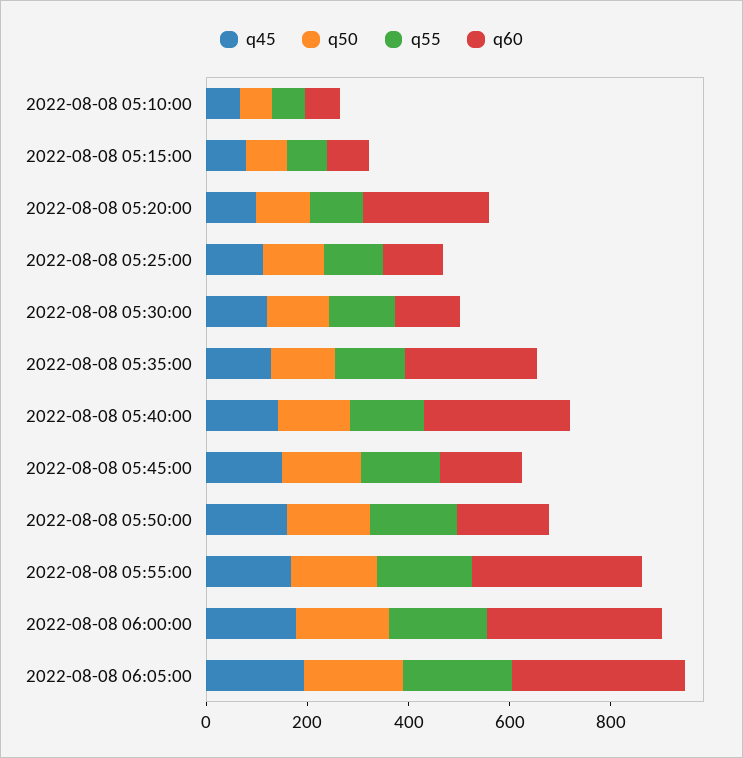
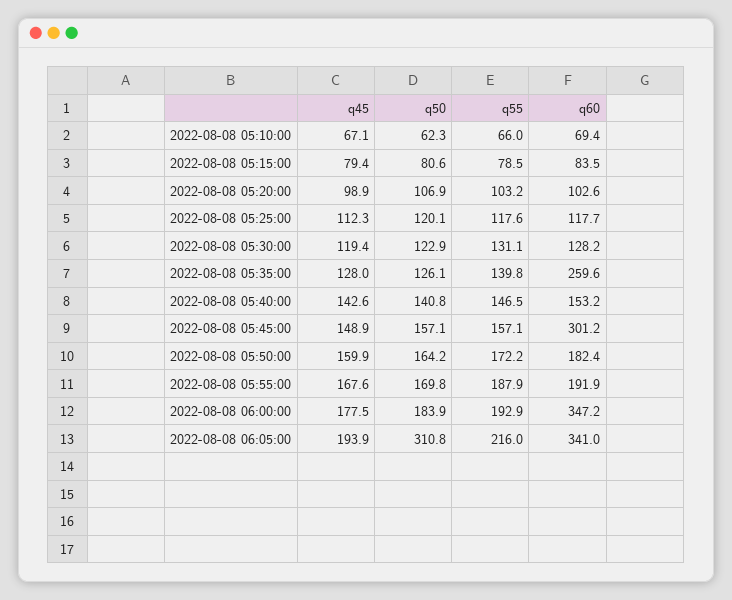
  {
    "q45": {
      "2022-08-08 05:10:00": 67.1,
      "2022-08-08 05:15:00": 79.4,
      "2022-08-08 05:20:00": 98.9,
      "2022-08-08 05:25:00": 112.3,
      "2022-08-08 05:30:00": 119.4,
      "2022-08-08 05:35:00": 128,
      "2022-08-08 05:40:00": 142.6,
      "2022-08-08 05:45:00": 148.9,
      "2022-08-08 05:50:00": 159.9,
      "2022-08-08 05:55:00": 167.6,
      "2022-08-08 06:00:00": 177.5,
      "2022-08-08 06:05:00": 193.9
    },
    "q50": {
      "2022-08-08 05:10:00": 62.3,
      "2022-08-08 05:15:00": 80.6,
      "2022-08-08 05:20:00": 106.9,
      "2022-08-08 05:25:00": 120.1,
      "2022-08-08 05:30:00": 122.9,
      "2022-08-08 05:35:00": 126.1,
      "2022-08-08 05:40:00": 140.8,
      "2022-08-08 05:45:00": 157.1,
      "2022-08-08 05:50:00": 164.2,
      "2022-08-08 05:55:00": 169.8,
      "2022-08-08 06:00:00": 183.9,
-     "2022-08-08 06:05:00": 200
+     "2022-08-08 06:05:00": 310.8
    },
    "q55": {
      "2022-08-08 05:10:00": 66,
      "2022-08-08 05:15:00": 78.5,
      "2022-08-08 05:20:00": 103.2,
      "2022-08-08 05:25:00": 117.6,
      "2022-08-08 05:30:00": 131.1,
      "2022-08-08 05:35:00": 139.8,
      "2022-08-08 05:40:00": 146.5,
      "2022-08-08 05:45:00": 157.1,
      "2022-08-08 05:50:00": 172.2,
      "2022-08-08 05:55:00": 187.9,
      "2022-08-08 06:00:00": 192.9,
      "2022-08-08 06:05:00": 216
    },
    "q60": {
      "2022-08-08 05:10:00": 69.4,
      "2022-08-08 05:15:00": 83.5,
-     "2022-08-08 05:20:00": 250,
+     "2022-08-08 05:20:00": 102.6,
      "2022-08-08 05:25:00": 117.7,
      "2022-08-08 05:30:00": 128.2,
      "2022-08-08 05:35:00": 259.6,
-     "2022-08-08 05:40:00": 300,
+     "2022-08-08 05:40:00": 153.2,
-     "2022-08-08 05:45:00": 150,
+     "2022-08-08 05:45:00": 301.2,
      "2022-08-08 05:50:00": 182.4,
-     "2022-08-08 05:55:00": 350,
+     "2022-08-08 05:55:00": 191.9,
      "2022-08-08 06:00:00": 347.2,
      "2022-08-08 06:05:00": 341
    }
  }

